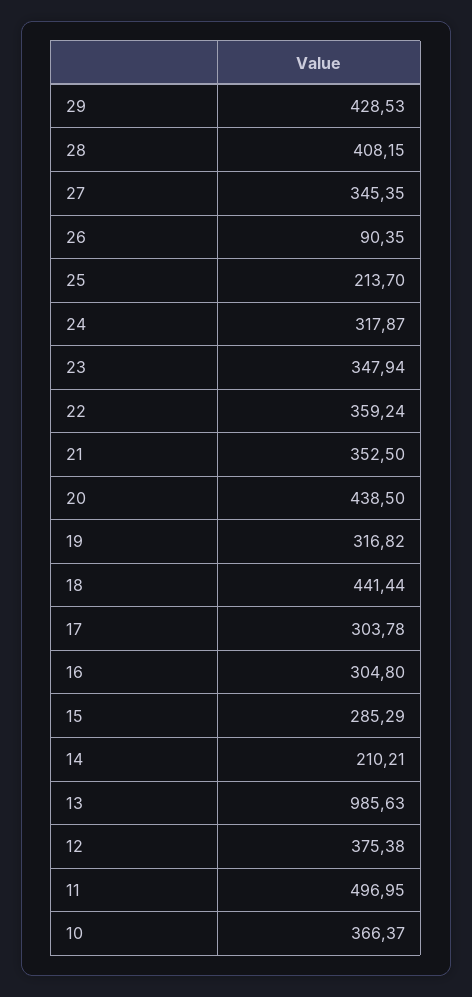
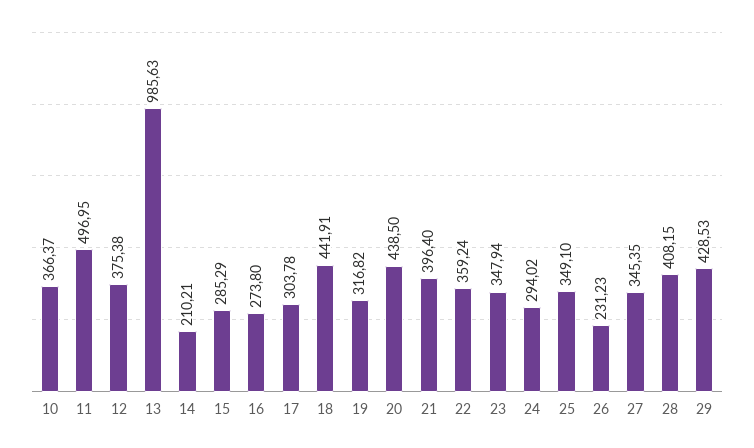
  {
    "29": 428.53,
    "28": 408.15,
    "27": 345.35,
-   "26": 90.35,
+   "26": 231.23,
-   "25": 213.7,
+   "25": 349.1,
-   "24": 317.87,
+   "24": 294.02,
    "23": 347.94,
    "22": 359.24,
-   "21": 352.5,
+   "21": 396.4,
    "20": 438.5,
    "19": 316.82,
-   "18": 441.44,
+   "18": 441.91,
    "17": 303.78,
-   "16": 304.8,
+   "16": 273.8,
    "15": 285.29,
    "14": 210.21,
    "13": 985.63,
    "12": 375.38,
    "11": 496.95,
    "10": 366.37
  }

